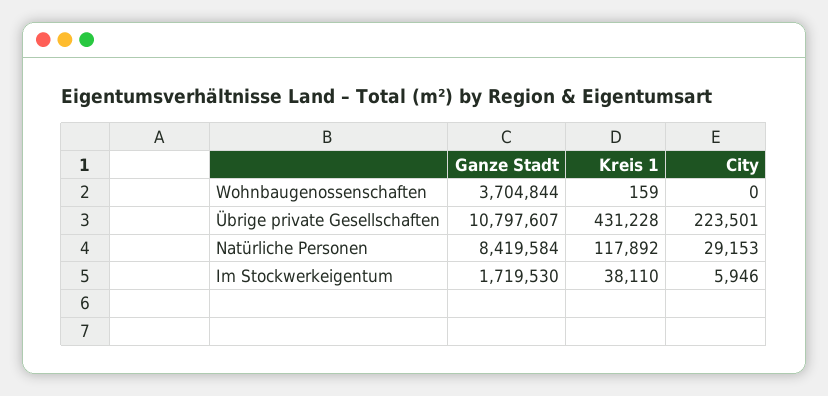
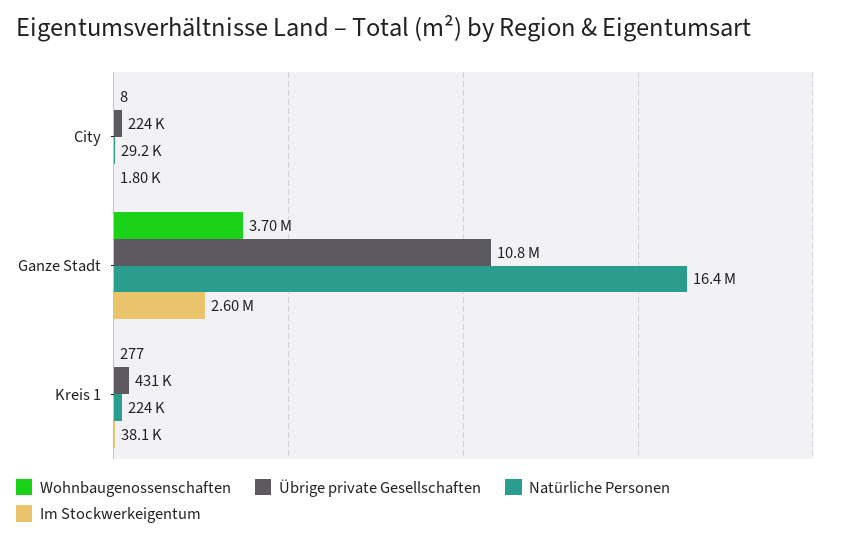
  {
    "Wohnbaugenossenschaften": {
      "Ganze Stadt": 3704844,
-     "Kreis 1": 159,
+     "Kreis 1": 277,
-     "City": 0
+     "City": 8
    },
    "Übrige private Gesellschaften": {
      "Ganze Stadt": 10797607,
      "Kreis 1": 431228,
      "City": 223501
    },
    "Natürliche Personen": {
-     "Ganze Stadt": 8419584,
+     "Ganze Stadt": 16400000,
-     "Kreis 1": 117892,
+     "Kreis 1": 224000,
      "City": 29153
    },
    "Im Stockwerkeigentum": {
-     "Ganze Stadt": 1719530,
+     "Ganze Stadt": 2600000,
      "Kreis 1": 38110,
-     "City": 5946
+     "City": 1800
    }
  }

